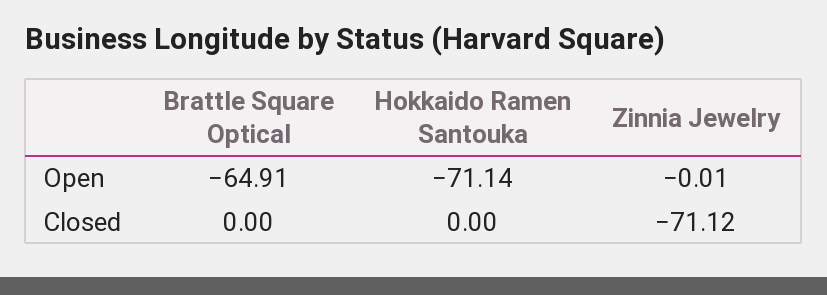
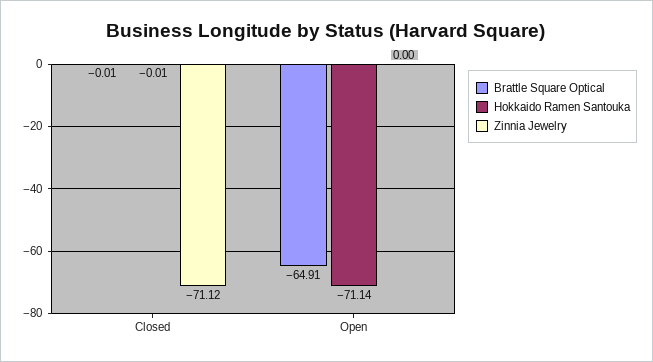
  {
    "Brattle Square Optical": {
      "Open": -64.91,
-     "Closed": 0
+     "Closed": -0.01
    },
    "Hokkaido Ramen Santouka": {
      "Open": -71.14,
-     "Closed": 0
+     "Closed": -0.01
    },
    "Zinnia Jewelry": {
-     "Open": -0.01,
+     "Open": 0,
      "Closed": -71.12
    }
  }

